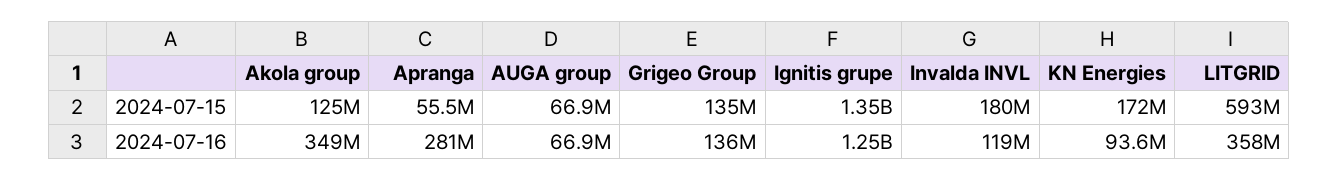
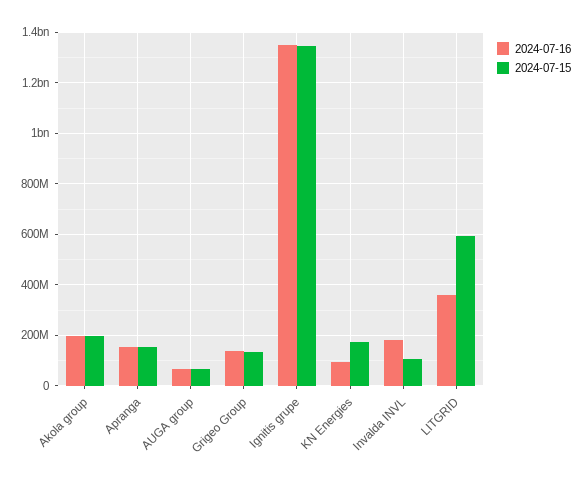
  {
    "2024-07-15": {
-     "Akola group": 125000000,
+     "Akola group": 200000000,
-     "Apranga": 55500000,
+     "Apranga": 150000000,
      "AUGA group": 66900000,
      "Grigeo Group": 135000000,
      "Ignitis grupe": 1350000000,
-     "Invalda INVL": 180000000,
+     "Invalda INVL": 100000000,
      "KN Energies": 172000000,
      "LITGRID": 593000000
    },
    "2024-07-16": {
-     "Akola group": 349000000,
+     "Akola group": 200000000,
-     "Apranga": 281000000,
+     "Apranga": 150000000,
      "AUGA group": 66900000,
      "Grigeo Group": 136000000,
-     "Ignitis grupe": 1250000000,
+     "Ignitis grupe": 1350000000,
-     "Invalda INVL": 119000000,
+     "Invalda INVL": 175000000,
      "KN Energies": 93600000,
      "LITGRID": 358000000
    }
  }

